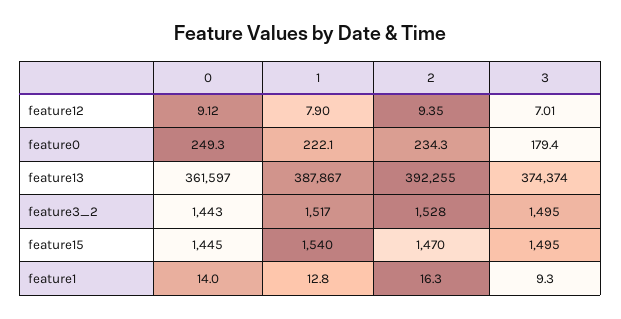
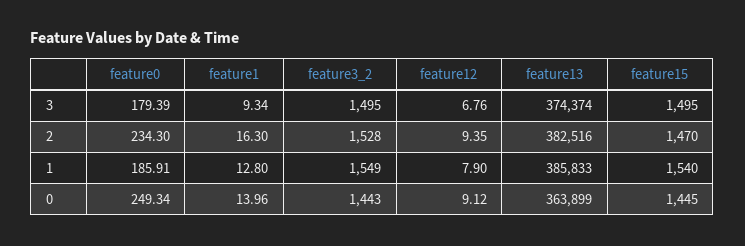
  {
    "0": {
      "feature12": 9.12,
      "feature0": 249.34,
-     "feature13": 361597,
+     "feature13": 363899,
      "feature3_2": 1443,
      "feature15": 1445,
      "feature1": 13.96
    },
    "1": {
      "feature12": 7.9,
-     "feature0": 222.1,
+     "feature0": 185.91,
-     "feature13": 387867,
+     "feature13": 385833,
-     "feature3_2": 1517,
+     "feature3_2": 1549,
      "feature15": 1540,
      "feature1": 12.8
    },
    "2": {
      "feature12": 9.35,
      "feature0": 234.3,
-     "feature13": 392255,
+     "feature13": 382516,
      "feature3_2": 1528,
      "feature15": 1470,
      "feature1": 16.3
    },
    "3": {
-     "feature12": 7.01,
+     "feature12": 6.76,
      "feature0": 179.39,
      "feature13": 374374,
      "feature3_2": 1495,
      "feature15": 1495,
      "feature1": 9.34
    }
  }

